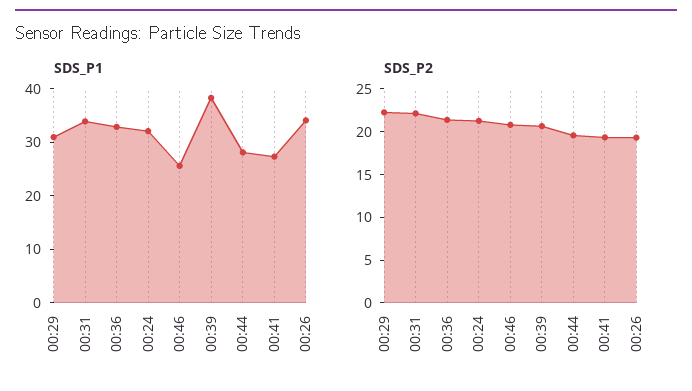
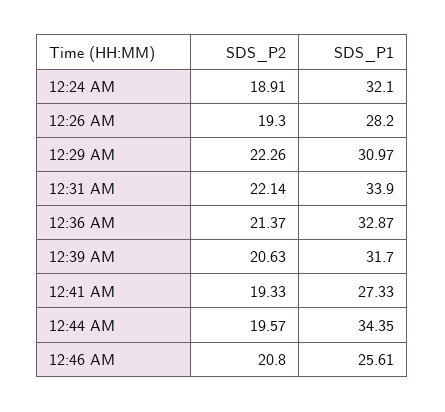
  {
    "SDS_P1": {
      "00:29": 30.97,
      "00:31": 33.9,
      "00:36": 32.87,
      "00:24": 32.1,
      "00:46": 25.61,
-     "00:39": 38,
+     "00:39": 31.7,
-     "00:44": 28,
+     "00:44": 34.35,
      "00:41": 27.33,
-     "00:26": 34
+     "00:26": 28.2
    },
    "SDS_P2": {
      "00:29": 22.26,
      "00:31": 22.14,
      "00:36": 21.37,
-     "00:24": 21,
+     "00:24": 18.91,
      "00:46": 20.8,
      "00:39": 20.63,
      "00:44": 19.57,
      "00:41": 19.33,
      "00:26": 19.3
    }
  }

